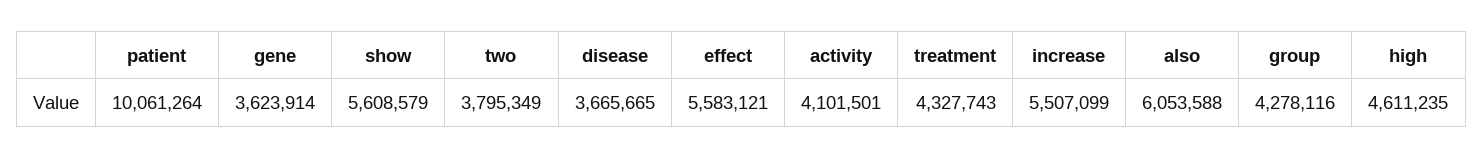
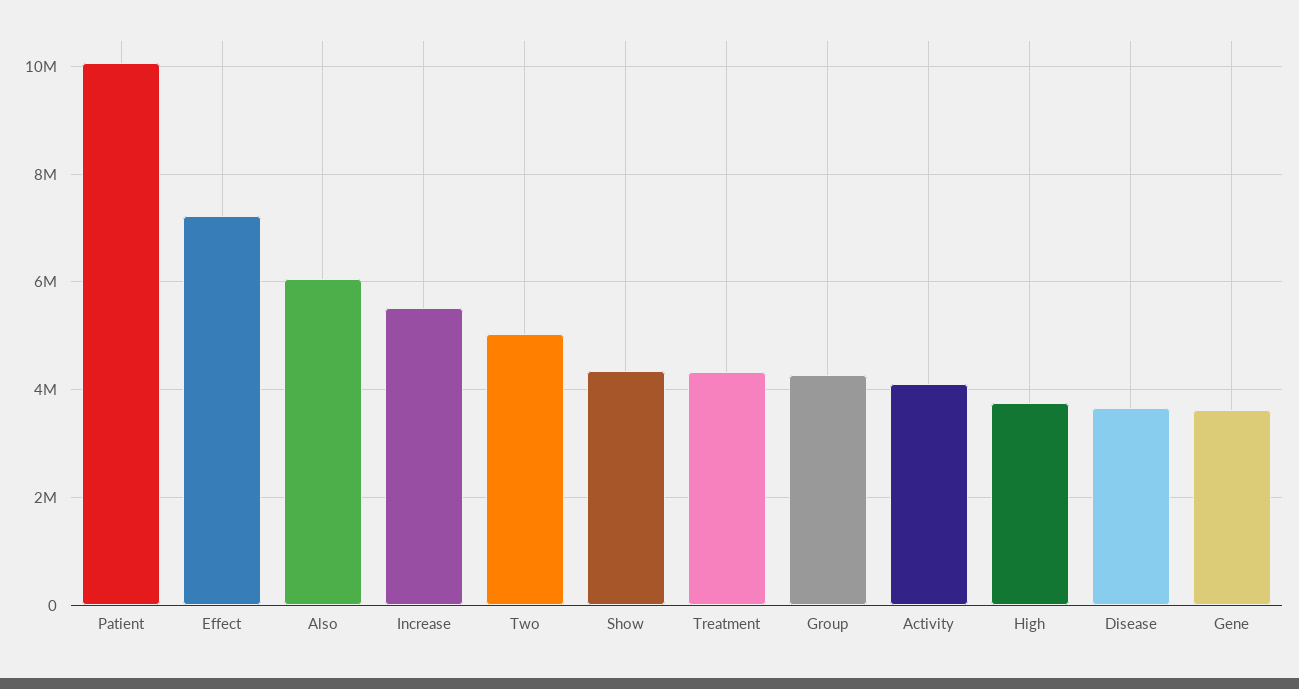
  {
    "patient": 10061264,
    "gene": 3623914,
-   "show": 5608579,
+   "show": 4400000,
-   "two": 3795349,
+   "two": 5000000,
    "disease": 3665665,
-   "effect": 5583121,
+   "effect": 7200000,
    "activity": 4101501,
    "treatment": 4327743,
    "increase": 5507099,
    "also": 6053588,
    "group": 4278116,
-   "high": 4611235
+   "high": 3800000
  }

